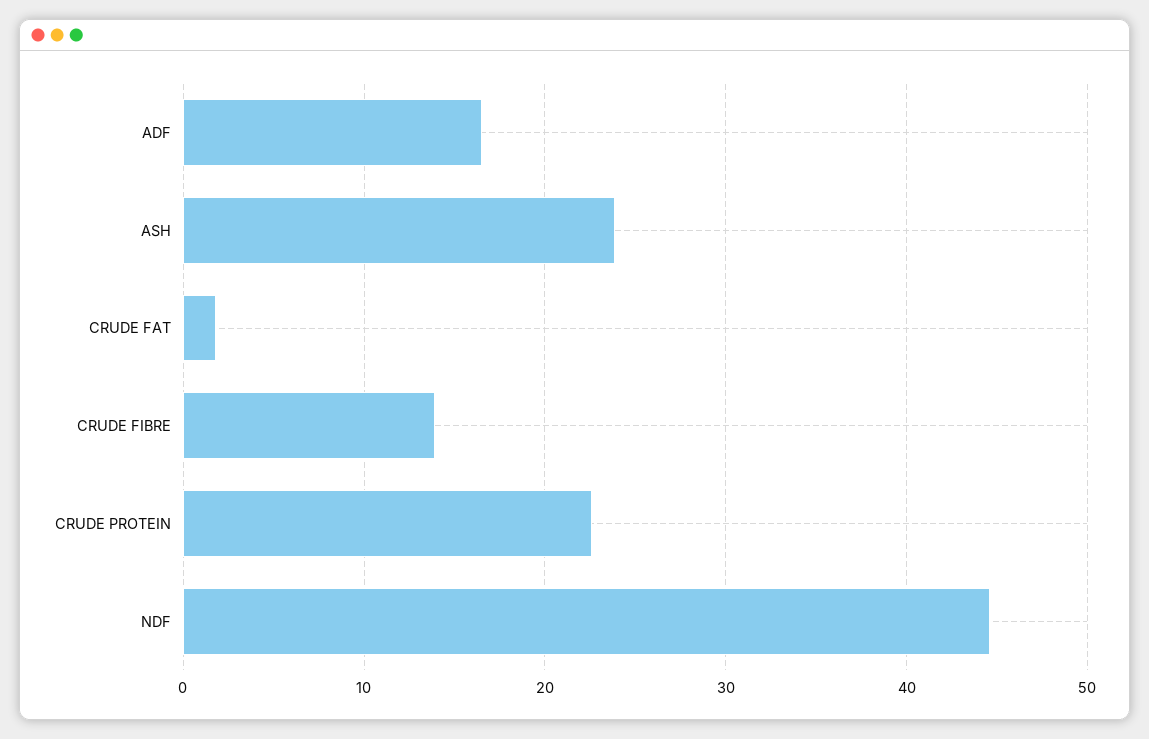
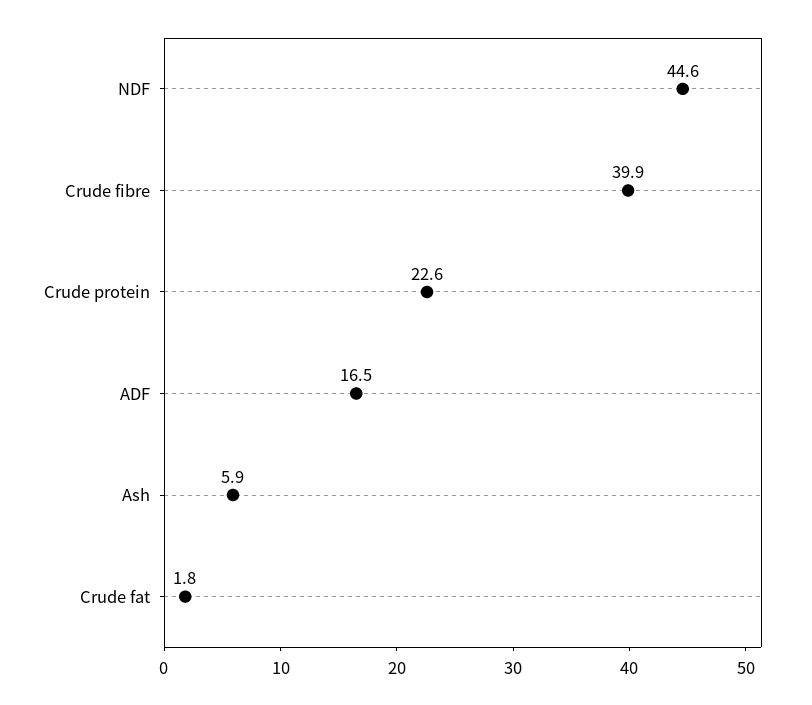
  {
    "ADF": 16.5,
-   "ASH": 24,
+   "ASH": 5.9,
    "CRUDE FAT": 1.8,
-   "CRUDE FIBRE": 14,
+   "CRUDE FIBRE": 39.9,
    "CRUDE PROTEIN": 22.6,
    "NDF": 44.6
  }

